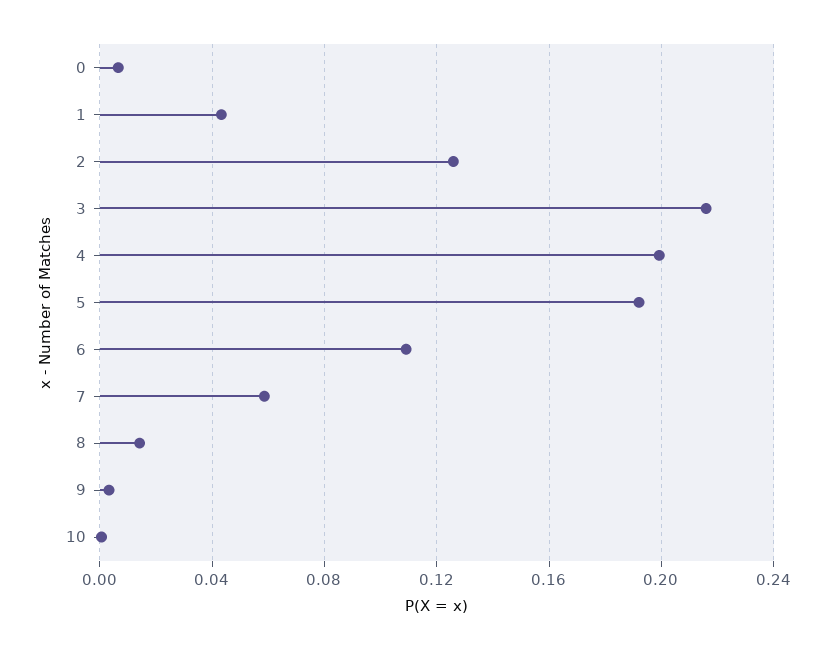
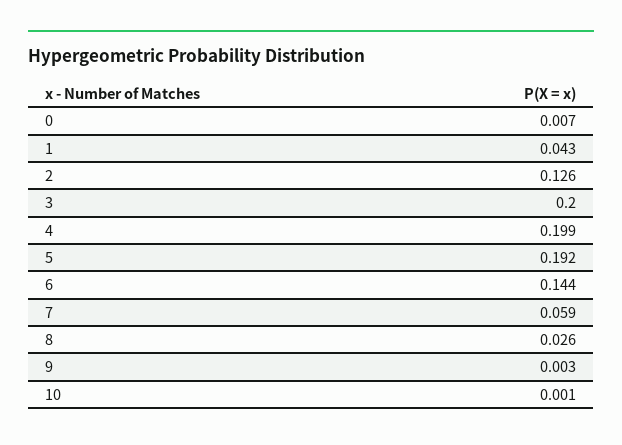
  {
    "0": 0.007,
    "1": 0.043,
    "2": 0.126,
-   "3": 0.215,
+   "3": 0.2,
    "4": 0.199,
    "5": 0.192,
-   "6": 0.11,
+   "6": 0.144,
    "7": 0.059,
-   "8": 0.015,
+   "8": 0.026,
    "9": 0.003,
    "10": 0.001
  }

